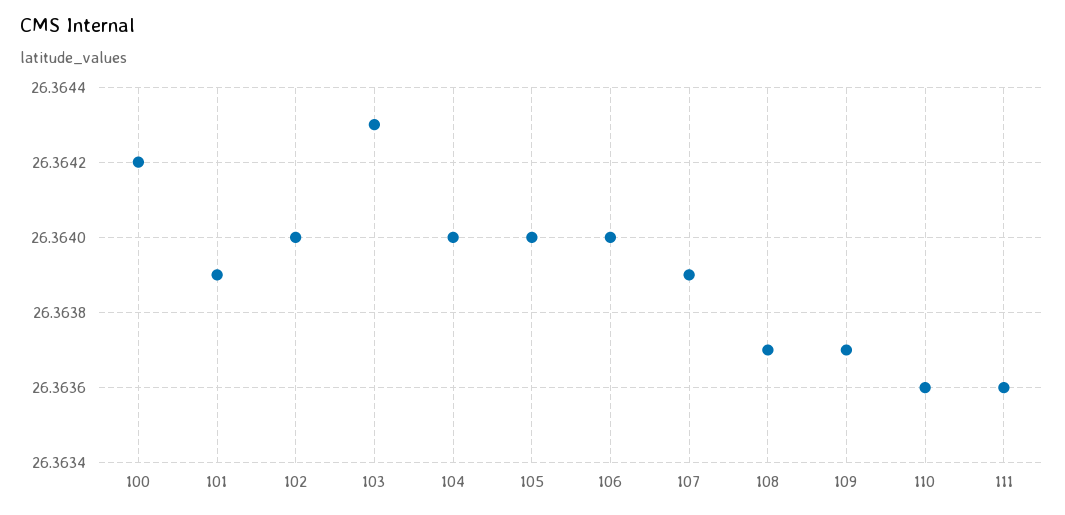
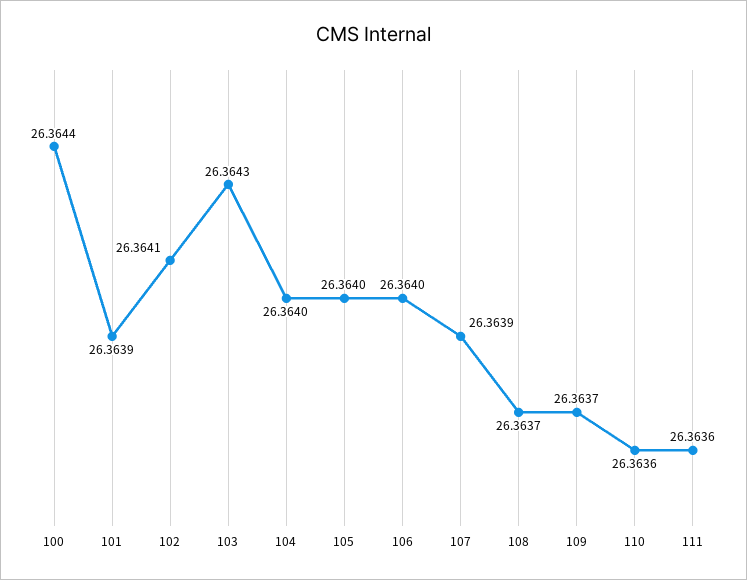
  {
-   "100": 26.3642,
+   "100": 26.3644,
    "101": 26.3639,
-   "102": 26.364,
+   "102": 26.3641,
    "103": 26.3643,
    "104": 26.364,
    "105": 26.364,
    "106": 26.364,
    "107": 26.3639,
    "108": 26.3637,
    "109": 26.3637,
    "110": 26.3636,
    "111": 26.3636
  }

